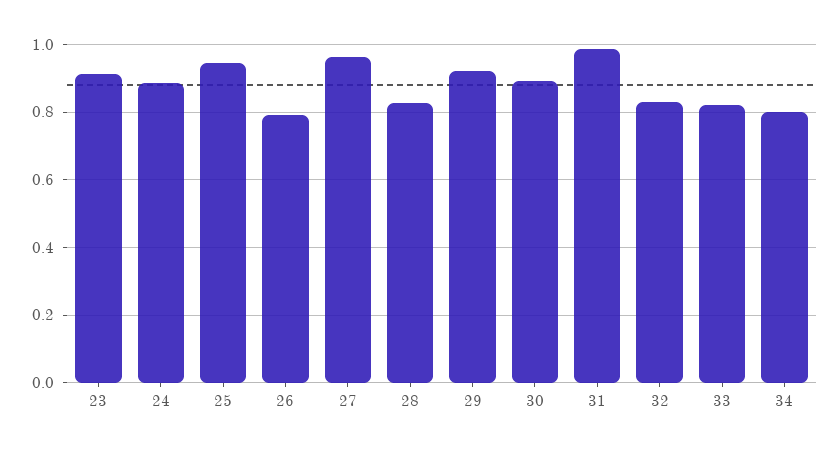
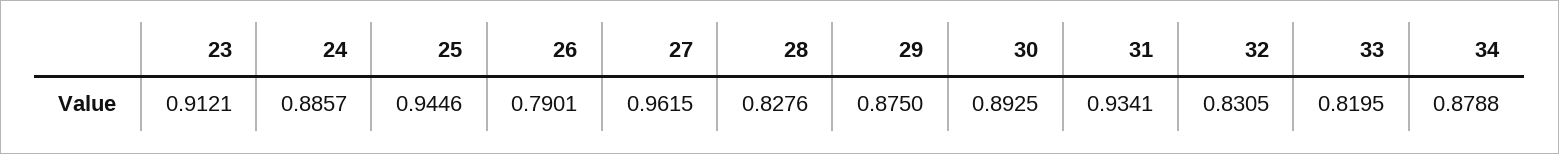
  {
    "23": 0.9121,
    "24": 0.8857,
    "25": 0.9446,
    "26": 0.7901,
    "27": 0.9615,
    "28": 0.8276,
-   "29": 0.92,
+   "29": 0.875,
    "30": 0.8925,
-   "31": 0.98,
+   "31": 0.9341,
    "32": 0.8305,
    "33": 0.8195,
-   "34": 0.8
+   "34": 0.8788
  }

